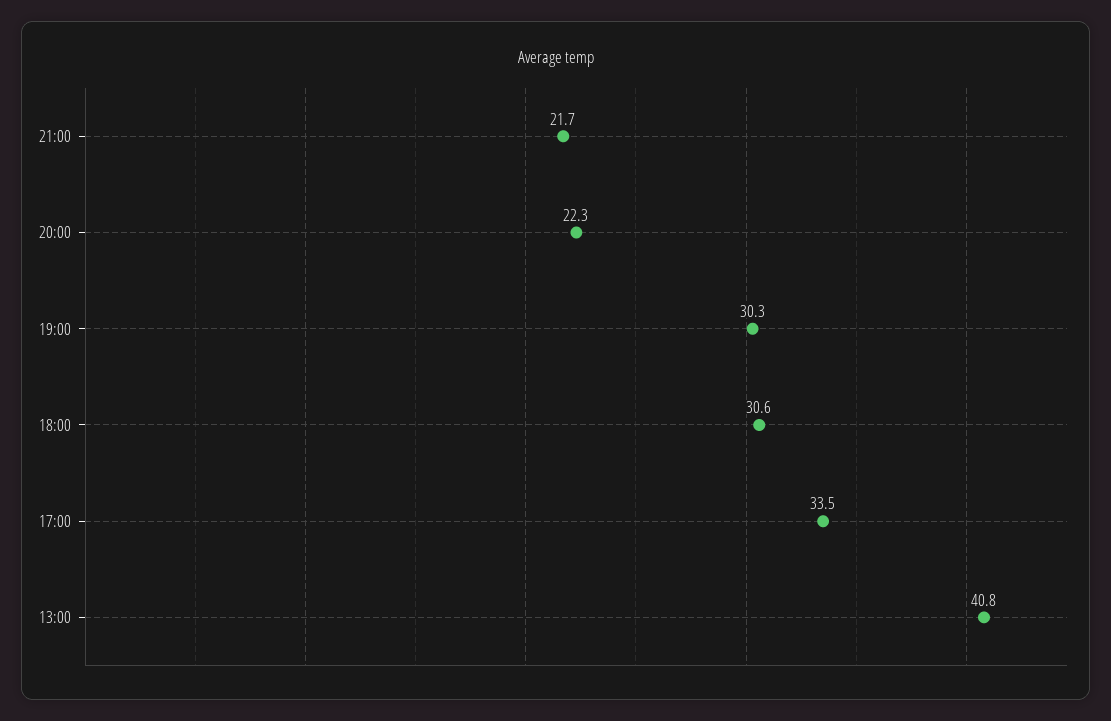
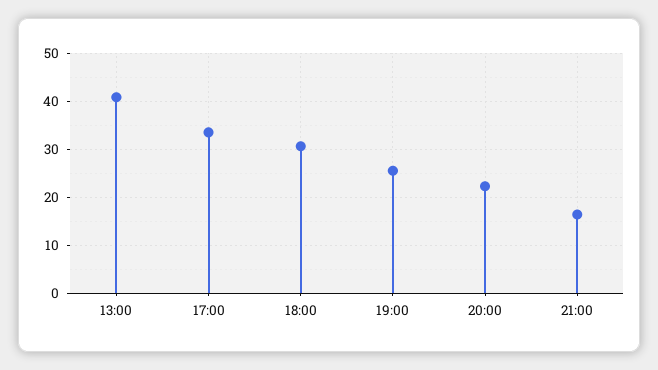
  {
-   "21:00": 21.7,
+   "21:00": 16,
    "20:00": 22.3,
-   "19:00": 30.3,
+   "19:00": 26,
    "18:00": 30.6,
    "17:00": 33.5,
    "13:00": 40.8
  }

